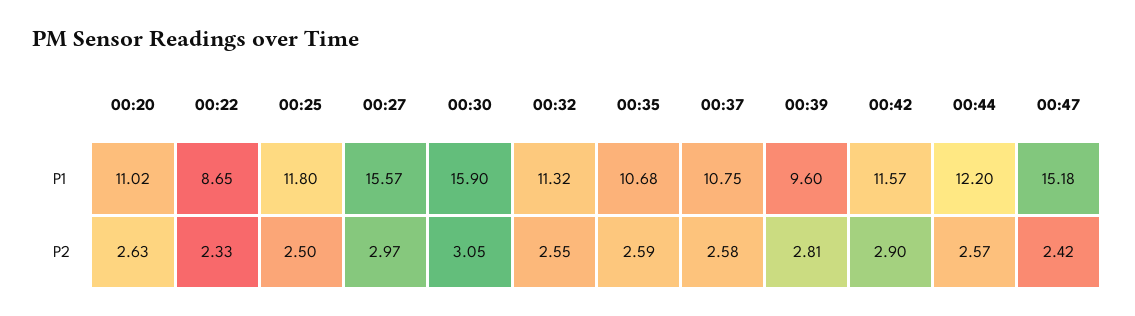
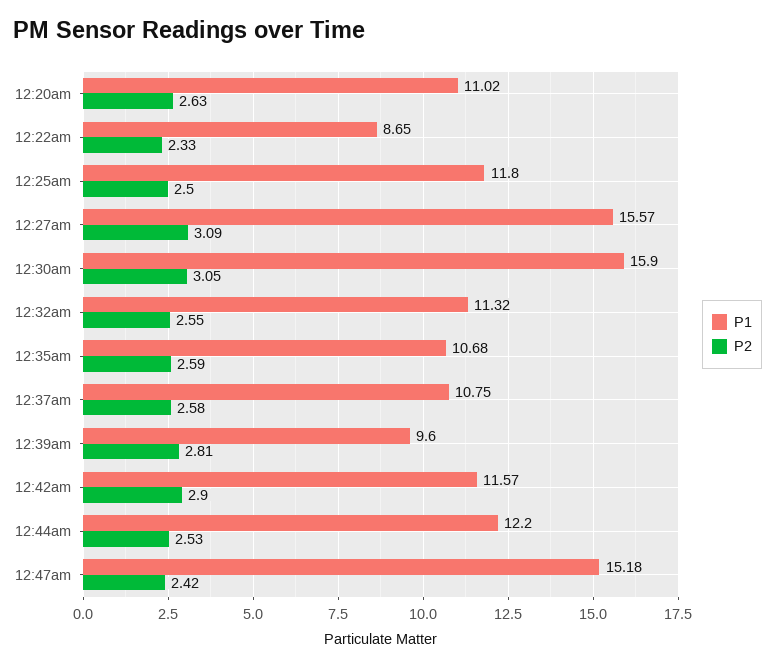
  {
    "P1": {
      "00:20": 11.02,
      "00:22": 8.65,
      "00:25": 11.8,
      "00:27": 15.57,
      "00:30": 15.9,
      "00:32": 11.32,
      "00:35": 10.68,
      "00:37": 10.75,
      "00:39": 9.6,
      "00:42": 11.57,
      "00:44": 12.2,
      "00:47": 15.18
    },
    "P2": {
      "00:20": 2.63,
      "00:22": 2.33,
      "00:25": 2.5,
-     "00:27": 2.97,
+     "00:27": 3.09,
      "00:30": 3.05,
      "00:32": 2.55,
      "00:35": 2.59,
      "00:37": 2.58,
      "00:39": 2.81,
      "00:42": 2.9,
-     "00:44": 2.57,
+     "00:44": 2.53,
      "00:47": 2.42
    }
  }

